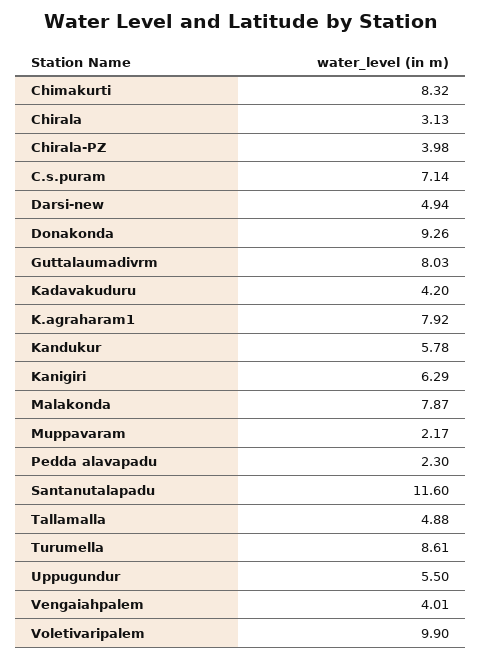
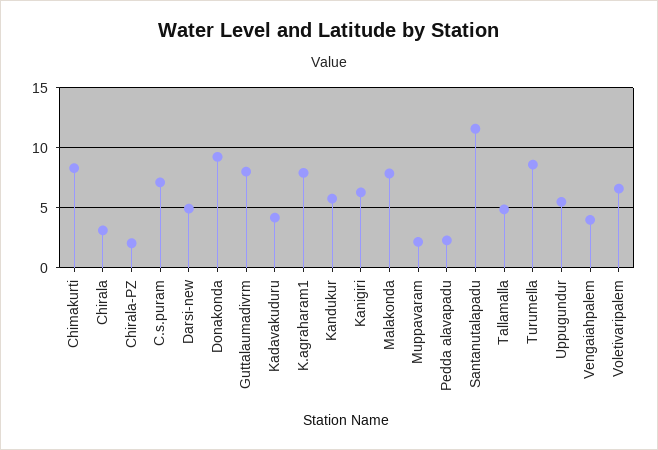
  {
    "Chimakurti": 8.32,
    "Chirala": 3.13,
-   "Chirala-PZ": 3.98,
+   "Chirala-PZ": 2,
    "C.s.puram": 7.14,
    "Darsi-new": 4.94,
    "Donakonda": 9.26,
    "Guttalaumadivrm": 8.03,
    "Kadavakuduru": 4.2,
    "K.agraharam1": 7.92,
    "Kandukur": 5.78,
    "Kanigiri": 6.29,
    "Malakonda": 7.87,
    "Muppavaram": 2.17,
    "Pedda alavapadu": 2.3,
    "Santanutalapadu": 11.6,
    "Tallamalla": 4.88,
    "Turumella": 8.61,
    "Uppugundur": 5.5,
    "Vengaiahpalem": 4.01,
-   "Voletivaripalem": 9.9
+   "Voletivaripalem": 6.5
  }

